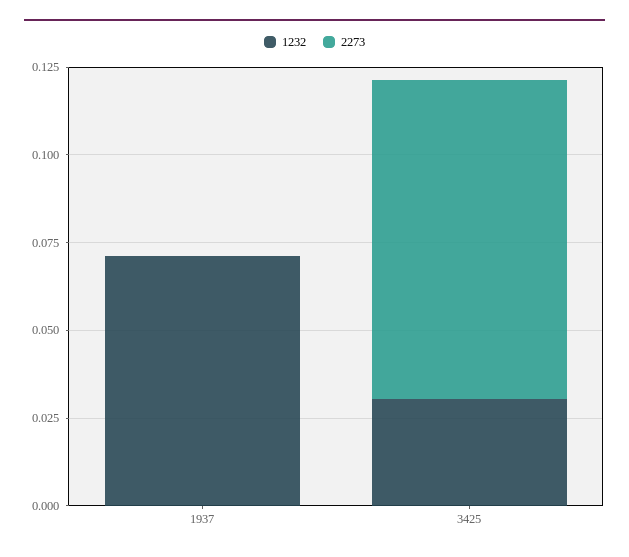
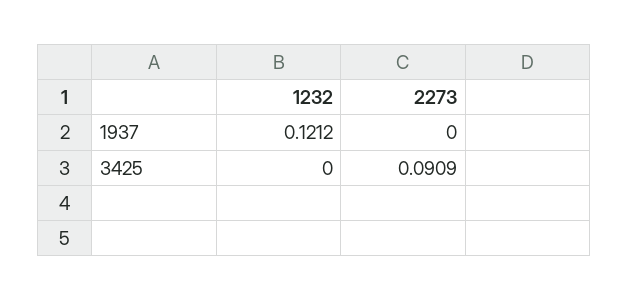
  {
    "1232": {
-     "1937": 0.07,
+     "1937": 0.1212,
-     "3425": 0.03
+     "3425": 0
    },
    "2273": {
      "1937": 0,
      "3425": 0.0909
    }
  }

